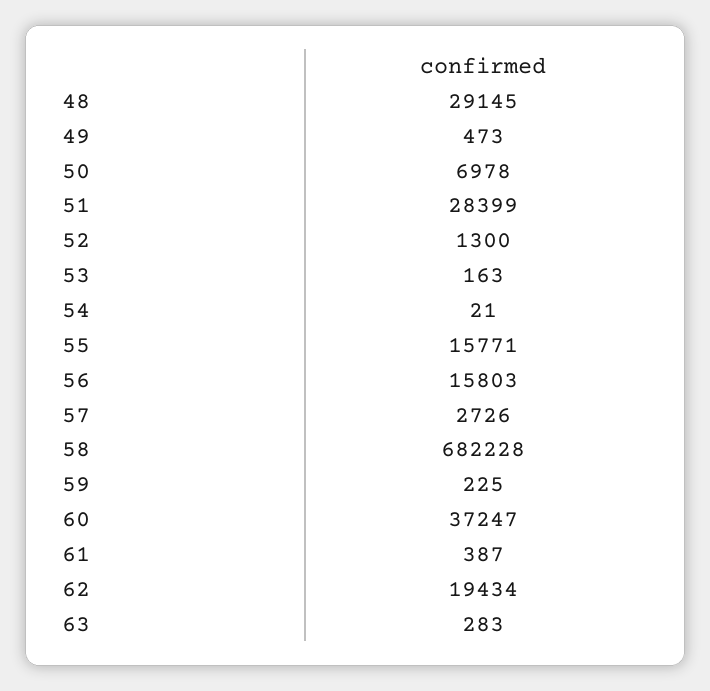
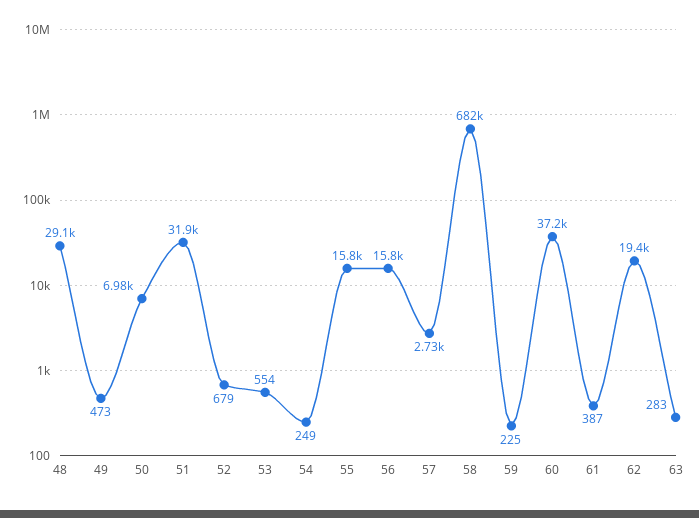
  {
    "48": 29145,
    "49": 473,
    "50": 6978,
-   "51": 28399,
+   "51": 31900,
-   "52": 1300,
+   "52": 679,
-   "53": 163,
+   "53": 554,
-   "54": 21,
+   "54": 249,
    "55": 15771,
    "56": 15803,
    "57": 2726,
    "58": 682228,
    "59": 225,
    "60": 37247,
    "61": 387,
    "62": 19434,
    "63": 283
  }

